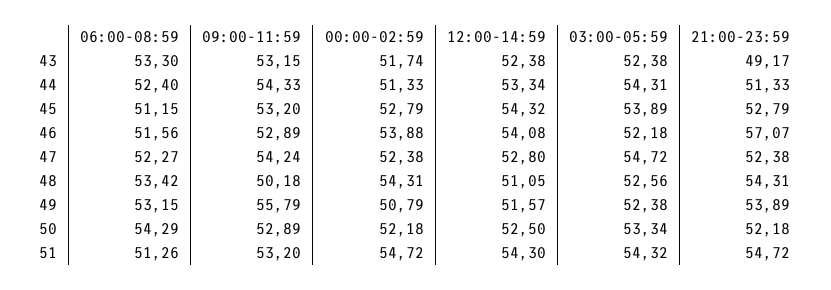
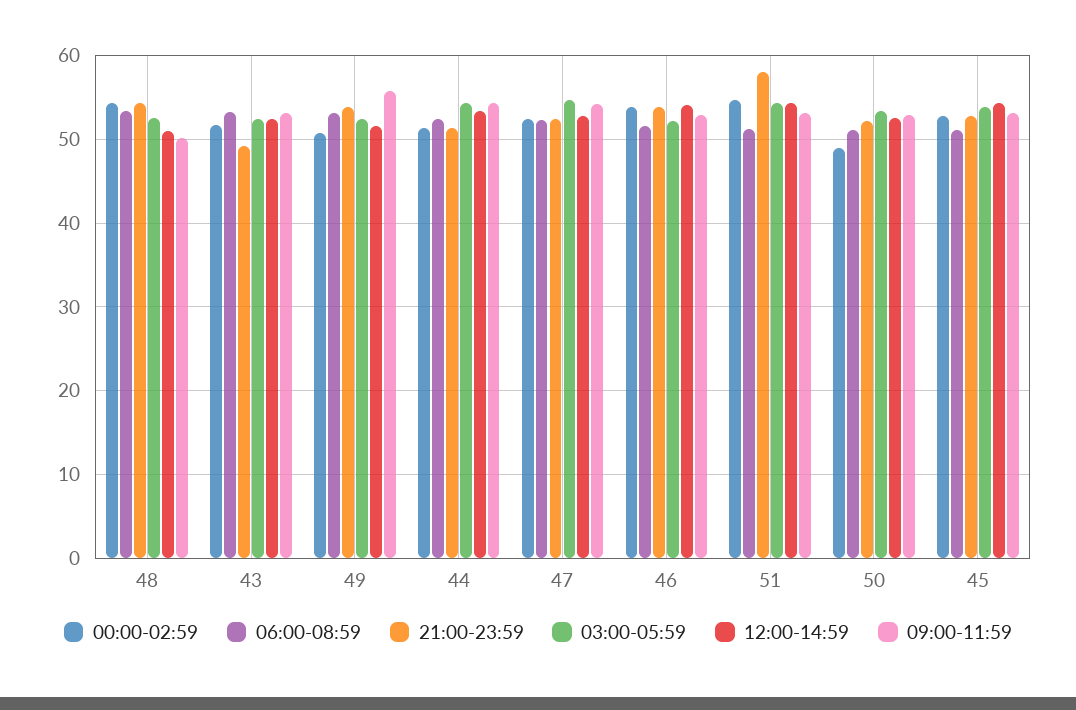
  {
    "06:00-08:59": {
      "43": 53.3,
      "44": 52.4,
      "45": 51.15,
      "46": 51.56,
      "47": 52.27,
      "48": 53.42,
      "49": 53.15,
-     "50": 54.29,
+     "50": 51,
      "51": 51.26
    },
    "09:00-11:59": {
      "43": 53.15,
      "44": 54.33,
      "45": 53.2,
      "46": 52.89,
      "47": 54.24,
      "48": 50.18,
      "49": 55.79,
      "50": 52.89,
      "51": 53.2
    },
    "00:00-02:59": {
      "43": 51.74,
      "44": 51.33,
      "45": 52.79,
      "46": 53.88,
      "47": 52.38,
      "48": 54.31,
      "49": 50.79,
-     "50": 52.18,
+     "50": 49,
      "51": 54.72
    },
    "12:00-14:59": {
      "43": 52.38,
      "44": 53.34,
      "45": 54.32,
      "46": 54.08,
      "47": 52.8,
      "48": 51.05,
      "49": 51.57,
      "50": 52.5,
      "51": 54.3
    },
    "03:00-05:59": {
      "43": 52.38,
      "44": 54.31,
      "45": 53.89,
      "46": 52.18,
      "47": 54.72,
      "48": 52.56,
      "49": 52.38,
      "50": 53.34,
      "51": 54.32
    },
    "21:00-23:59": {
      "43": 49.17,
      "44": 51.33,
      "45": 52.79,
-     "46": 57.07,
+     "46": 54,
      "47": 52.38,
      "48": 54.31,
      "49": 53.89,
      "50": 52.18,
-     "51": 54.72
+     "51": 58
    }
  }

